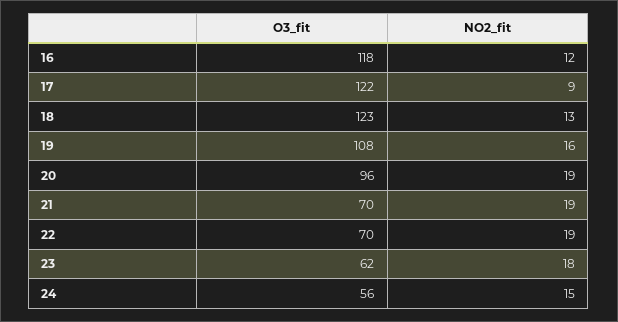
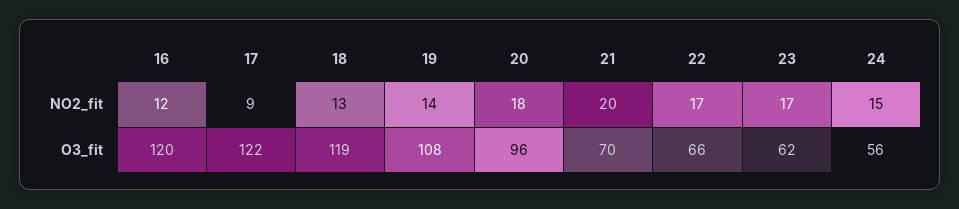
  {
    "O3_fit": {
-     "16": 118,
+     "16": 120,
      "17": 122,
-     "18": 123,
+     "18": 119,
      "19": 108,
      "20": 96,
      "21": 70,
-     "22": 70,
+     "22": 66,
      "23": 62,
      "24": 56
    },
    "NO2_fit": {
      "16": 12,
      "17": 9,
      "18": 13,
-     "19": 16,
+     "19": 14,
-     "20": 19,
+     "20": 18,
-     "21": 19,
+     "21": 20,
-     "22": 19,
+     "22": 17,
-     "23": 18,
+     "23": 17,
      "24": 15
    }
  }

